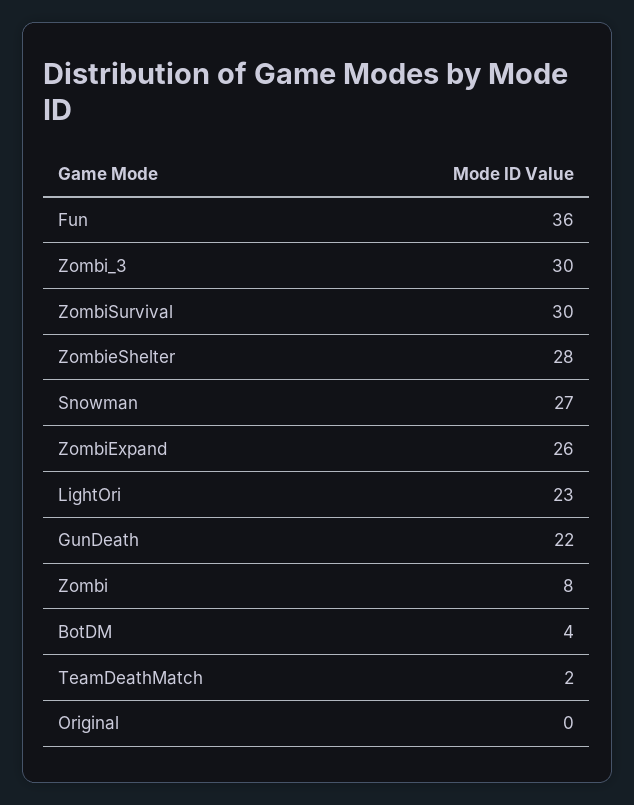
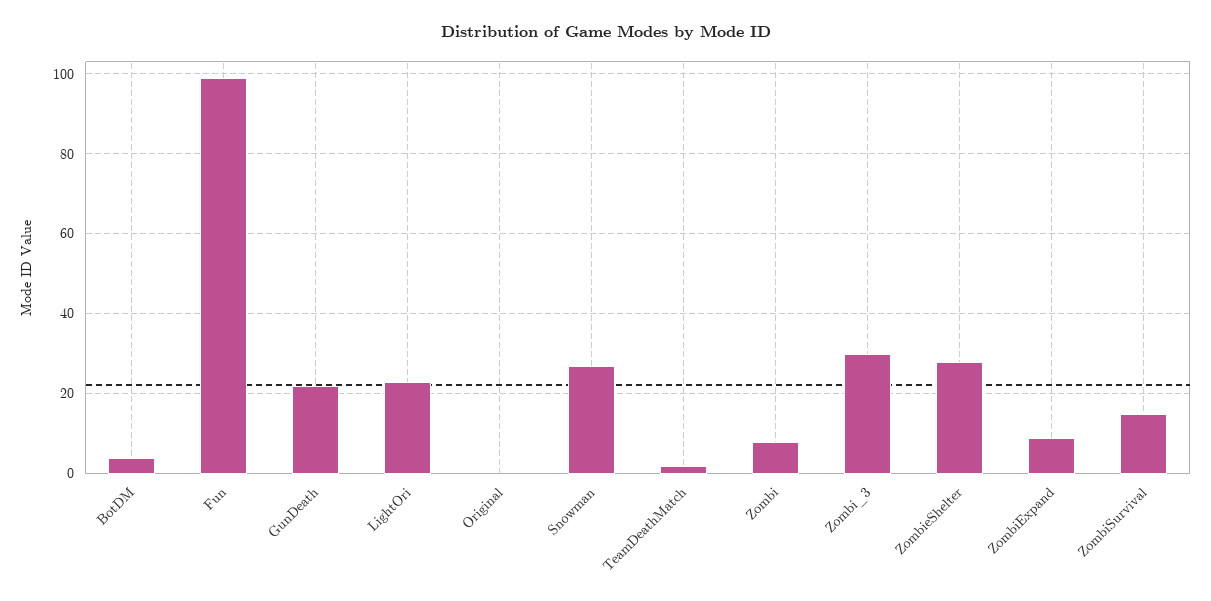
  {
-   "Fun": 36,
+   "Fun": 100,
    "Zombi_3": 30,
-   "ZombiSurvival": 30,
+   "ZombiSurvival": 15,
    "ZombieShelter": 28,
    "Snowman": 27,
-   "ZombiExpand": 26,
+   "ZombiExpand": 10,
    "LightOri": 23,
    "GunDeath": 22,
    "Zombi": 8,
    "BotDM": 4,
    "TeamDeathMatch": 2,
    "Original": 0
  }

